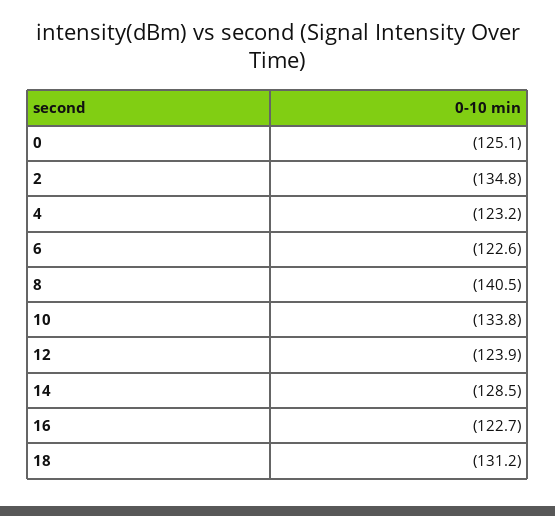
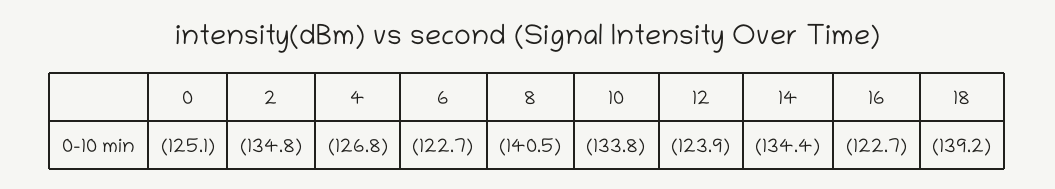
  {
    "0": -125.1,
    "2": -134.8,
-   "4": -123.2,
+   "4": -126.8,
-   "6": -122.6,
+   "6": -122.7,
    "8": -140.5,
    "10": -133.8,
    "12": -123.9,
-   "14": -128.5,
+   "14": -134.4,
    "16": -122.7,
-   "18": -131.2
+   "18": -139.2
  }

